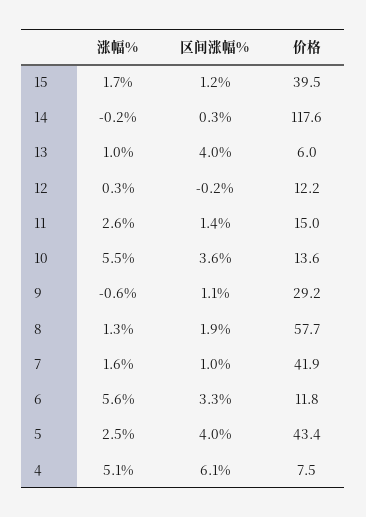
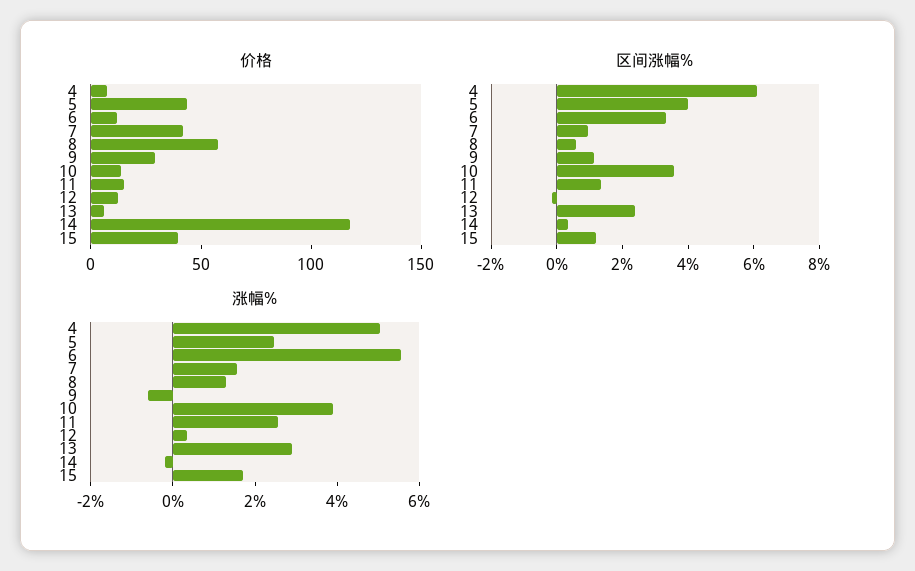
  {
    "涨幅%": {
      "15": 1.7,
      "14": -0.2,
-     "13": 1,
+     "13": 3,
      "12": 0.3,
      "11": 2.6,
-     "10": 5.5,
+     "10": 4,
      "9": -0.6,
      "8": 1.3,
      "7": 1.6,
      "6": 5.6,
      "5": 2.5,
      "4": 5.1
    },
    "区间涨幅%": {
      "15": 1.2,
      "14": 0.3,
-     "13": 4,
+     "13": 2.5,
      "12": -0.2,
      "11": 1.4,
      "10": 3.6,
      "9": 1.1,
-     "8": 1.9,
+     "8": 0.5,
      "7": 1,
      "6": 3.3,
      "5": 4,
      "4": 6.1
    },
    "价格": {
      "15": 39.5,
      "14": 117.6,
      "13": 6,
      "12": 12.2,
      "11": 15,
      "10": 13.6,
      "9": 29.2,
      "8": 57.7,
      "7": 41.9,
      "6": 11.8,
      "5": 43.4,
      "4": 7.5
    }
  }

